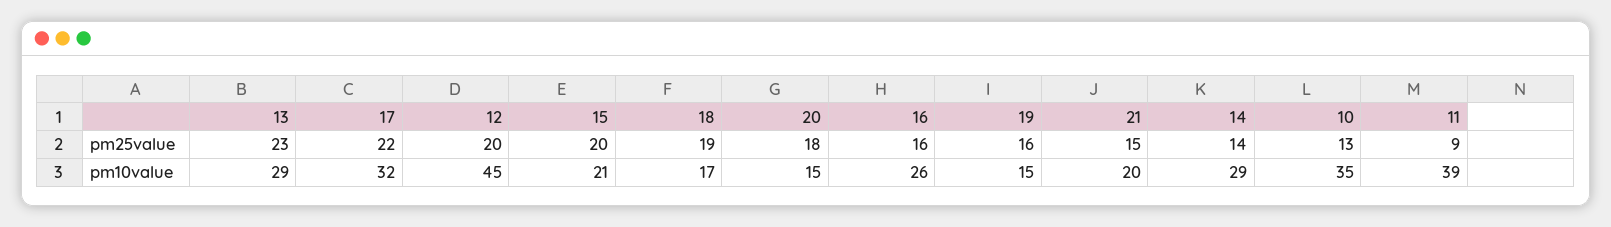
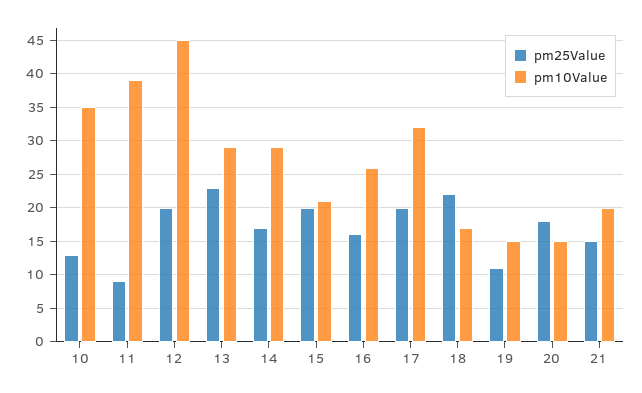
  {
    "pm25value": {
      "13": 23,
-     "17": 22,
+     "17": 20,
      "12": 20,
      "15": 20,
-     "18": 19,
+     "18": 22,
      "20": 18,
      "16": 16,
-     "19": 16,
+     "19": 11,
      "21": 15,
-     "14": 14,
+     "14": 17,
      "10": 13,
      "11": 9
    },
    "pm10value": {
      "13": 29,
      "17": 32,
      "12": 45,
      "15": 21,
      "18": 17,
      "20": 15,
      "16": 26,
      "19": 15,
      "21": 20,
      "14": 29,
      "10": 35,
      "11": 39
    }
  }

